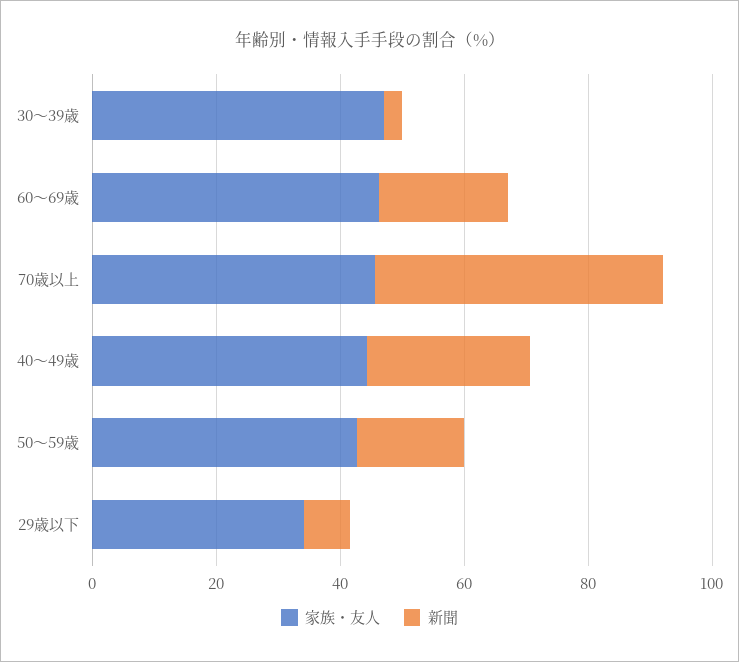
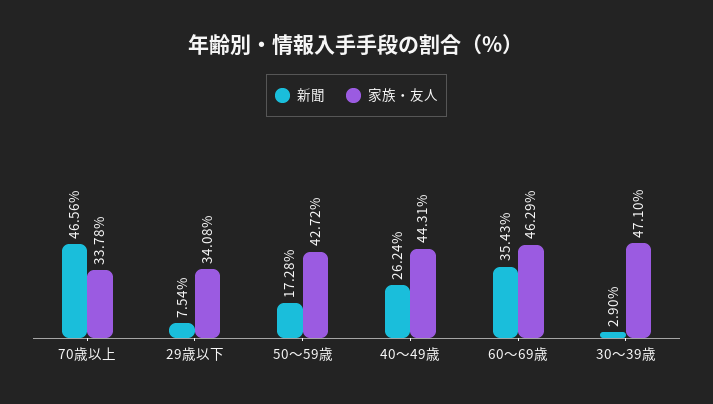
  {
    "家族・友人": {
      "30～39歳": 47.1,
      "60～69歳": 46.29,
-     "70歳以上": 45,
+     "70歳以上": 33.78,
      "40～49歳": 44.31,
      "50～59歳": 42.72,
      "29歳以下": 34.08
    },
    "新聞": {
      "30～39歳": 2.9,
-     "60～69歳": 20,
+     "60～69歳": 35.43,
      "70歳以上": 46.56,
      "40～49歳": 26.24,
      "50～59歳": 17.28,
      "29歳以下": 7.54
    }
  }

